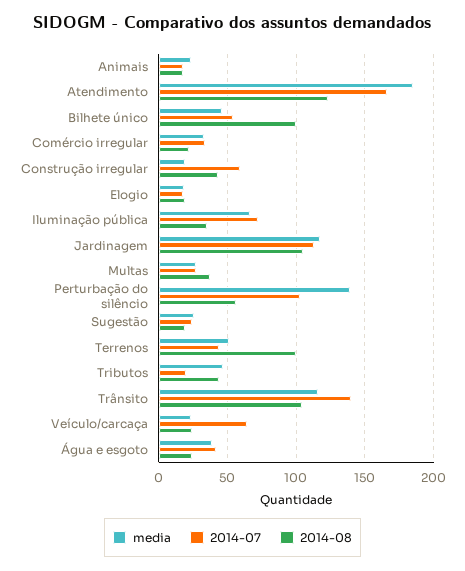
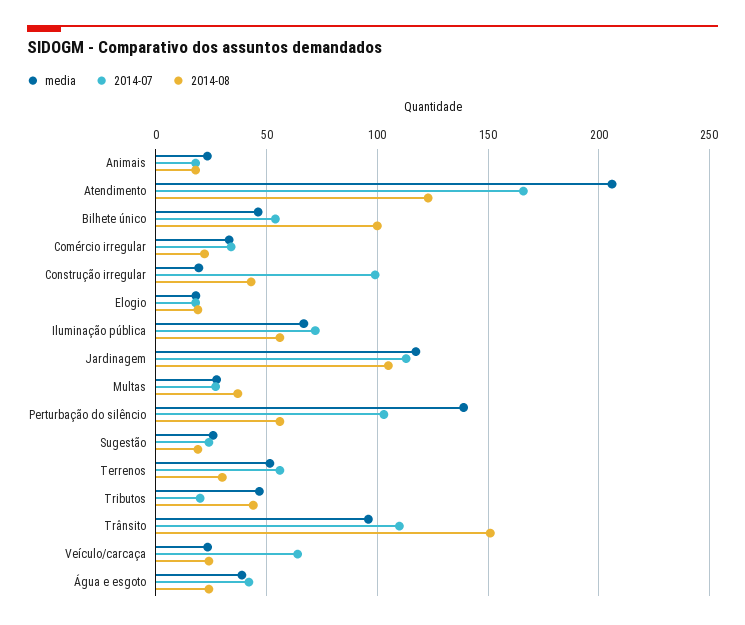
  {
    "media": {
      "Animais": 25,
-     "Atendimento": 185,
+     "Atendimento": 205,
      "Bilhete único": 45,
      "Comércio irregular": 35,
      "Construção irregular": 20,
      "Elogio": 20,
      "Iluminação pública": 65,
      "Jardinagem": 115,
      "Multas": 30,
      "Perturbação do silêncio": 140,
      "Sugestão": 25,
      "Terrenos": 50,
      "Tributos": 45,
-     "Trânsito": 115,
+     "Trânsito": 95,
      "Veículo/carcaça": 25,
      "Água e esgoto": 40
    },
    "2014-07": {
      "Animais": 20,
      "Atendimento": 165,
      "Bilhete único": 55,
      "Comércio irregular": 35,
-     "Construção irregular": 60,
+     "Construção irregular": 100,
      "Elogio": 20,
      "Iluminação pública": 70,
      "Jardinagem": 115,
      "Multas": 25,
      "Perturbação do silêncio": 105,
      "Sugestão": 25,
-     "Terrenos": 45,
+     "Terrenos": 55,
      "Tributos": 20,
-     "Trânsito": 140,
+     "Trânsito": 110,
      "Veículo/carcaça": 65,
      "Água e esgoto": 40
    },
    "2014-08": {
      "Animais": 20,
      "Atendimento": 125,
      "Bilhete único": 100,
      "Comércio irregular": 20,
      "Construção irregular": 45,
      "Elogio": 20,
-     "Iluminação pública": 35,
+     "Iluminação pública": 55,
      "Jardinagem": 105,
      "Multas": 35,
      "Perturbação do silêncio": 55,
      "Sugestão": 20,
-     "Terrenos": 100,
+     "Terrenos": 30,
      "Tributos": 45,
-     "Trânsito": 105,
+     "Trânsito": 150,
      "Veículo/carcaça": 25,
      "Água e esgoto": 25
    }
  }

